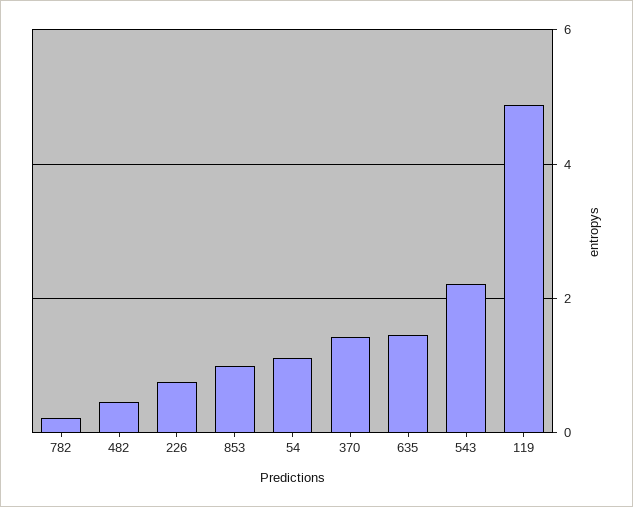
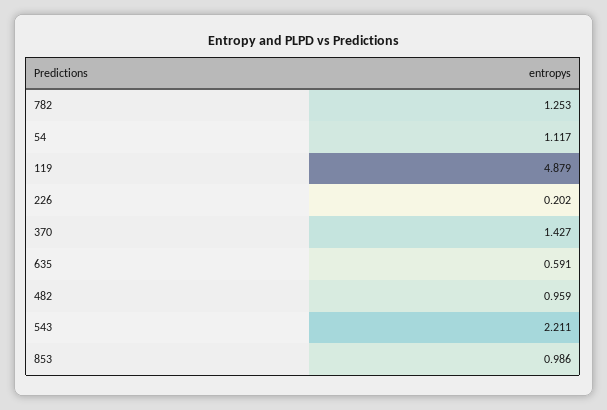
  {
-   "782": 0.2,
+   "782": 1.253,
-   "482": 0.4,
+   "482": 0.959,
-   "226": 0.8,
+   "226": 0.202,
    "853": 0.986,
    "54": 1.117,
    "370": 1.427,
-   "635": 1.4,
+   "635": 0.591,
    "543": 2.211,
    "119": 4.879
  }

